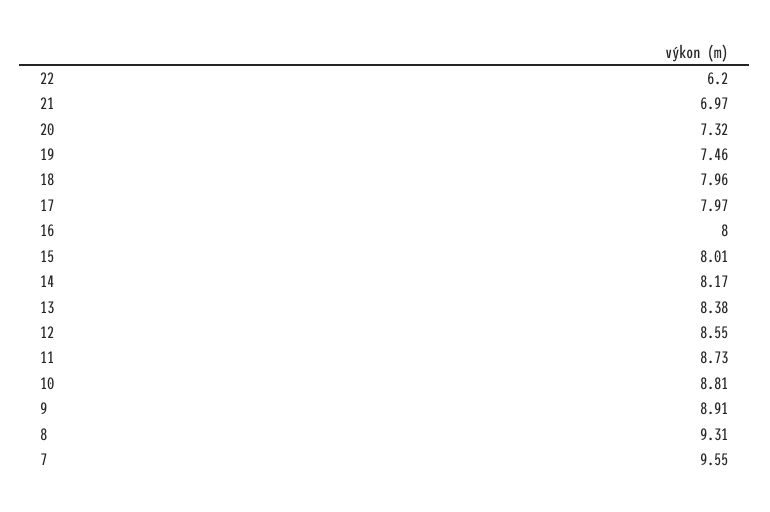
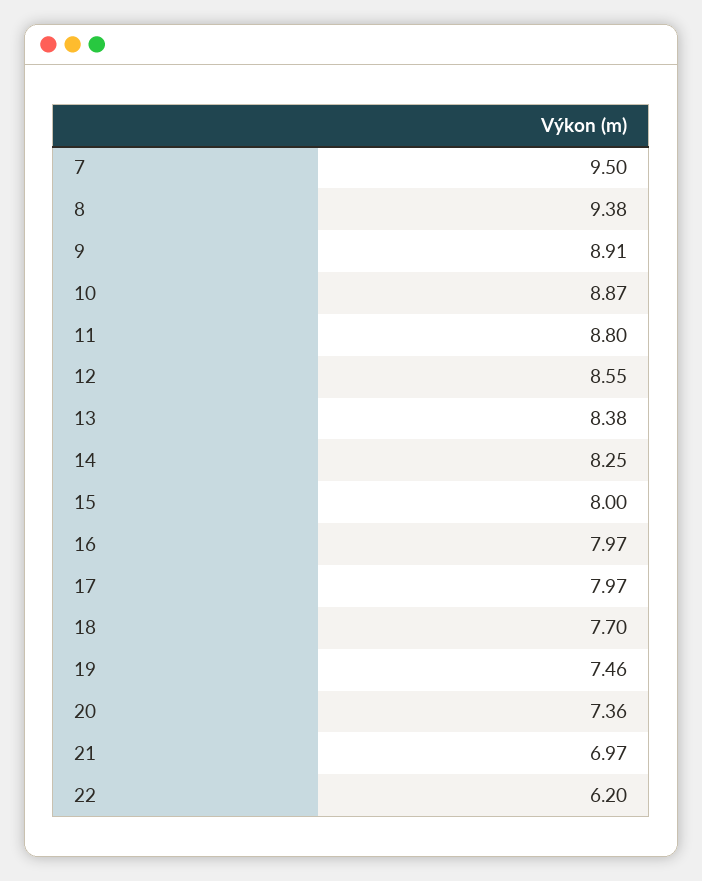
  {
    "22": 6.2,
    "21": 6.97,
-   "20": 7.32,
+   "20": 7.36,
    "19": 7.46,
-   "18": 7.96,
+   "18": 7.7,
    "17": 7.97,
-   "16": 8,
+   "16": 7.97,
-   "15": 8.01,
+   "15": 8,
-   "14": 8.17,
+   "14": 8.25,
    "13": 8.38,
    "12": 8.55,
-   "11": 8.73,
+   "11": 8.8,
-   "10": 8.81,
+   "10": 8.87,
    "9": 8.91,
-   "8": 9.31,
+   "8": 9.38,
-   "7": 9.55
+   "7": 9.5
  }

